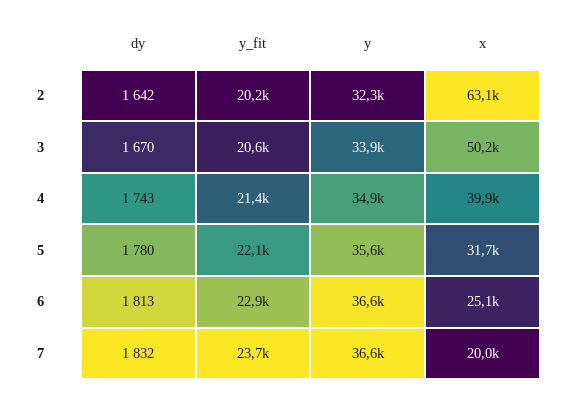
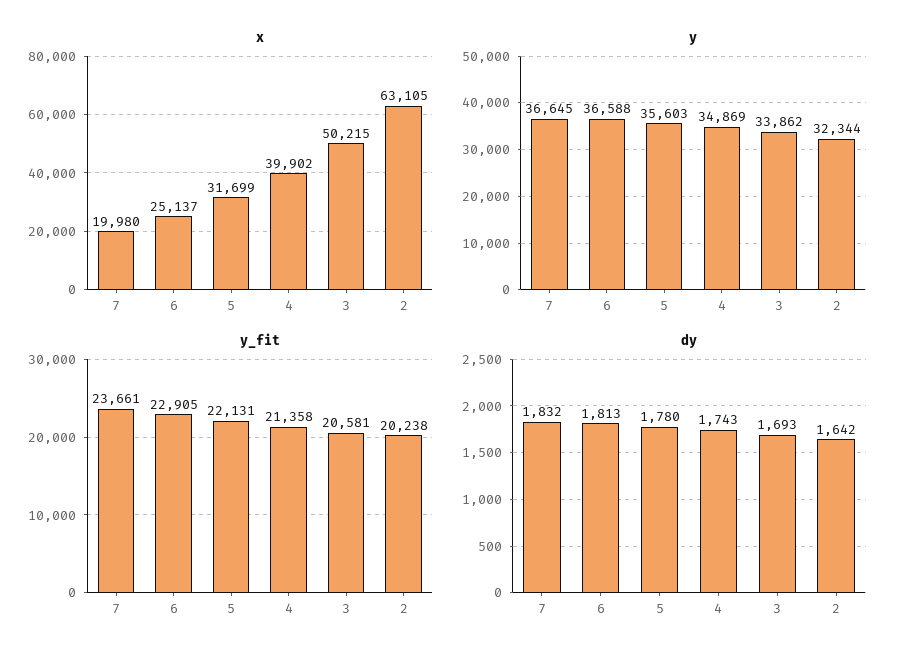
  {
    "dy": {
      "2": 1642,
-     "3": 1670,
+     "3": 1693,
      "4": 1743,
      "5": 1780,
      "6": 1813,
      "7": 1832
    },
    "y_fit": {
      "2": 20238,
      "3": 20581,
      "4": 21358,
      "5": 22131,
      "6": 22905,
      "7": 23661
    },
    "y": {
      "2": 32344,
      "3": 33862,
      "4": 34869,
      "5": 35603,
      "6": 36588,
      "7": 36645
    },
    "x": {
      "2": 63105,
      "3": 50215,
      "4": 39902,
      "5": 31699,
      "6": 25137,
      "7": 19980
    }
  }

